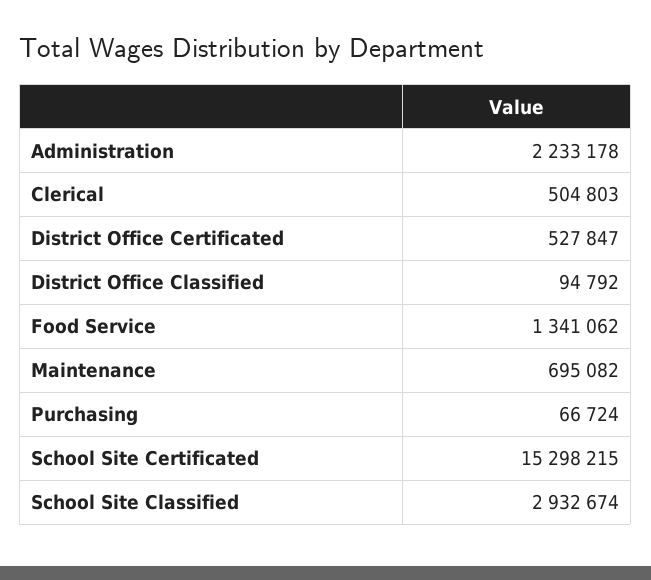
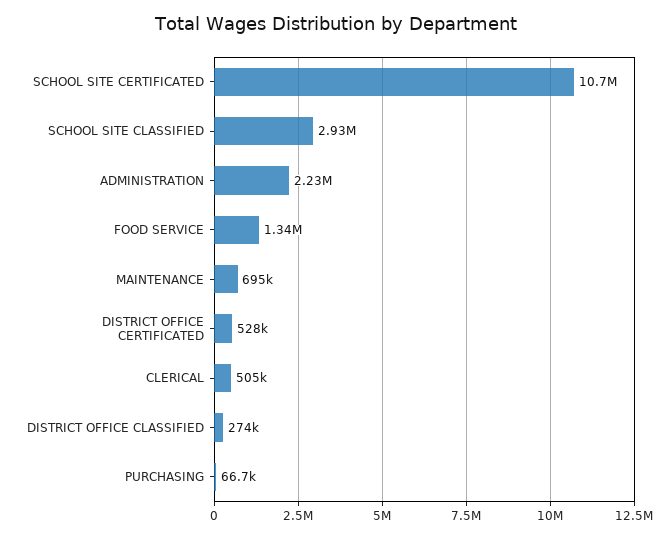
  {
    "Administration": 2233178,
    "Clerical": 504803,
    "District Office Certificated": 527847,
-   "District Office Classified": 94792,
+   "District Office Classified": 274000,
    "Food Service": 1341062,
    "Maintenance": 695082,
    "Purchasing": 66724,
-   "School Site Certificated": 15298215,
+   "School Site Certificated": 10700000,
    "School Site Classified": 2932674
  }

